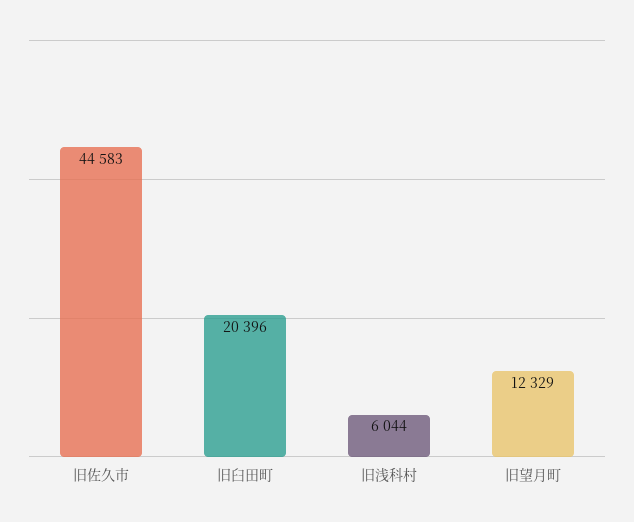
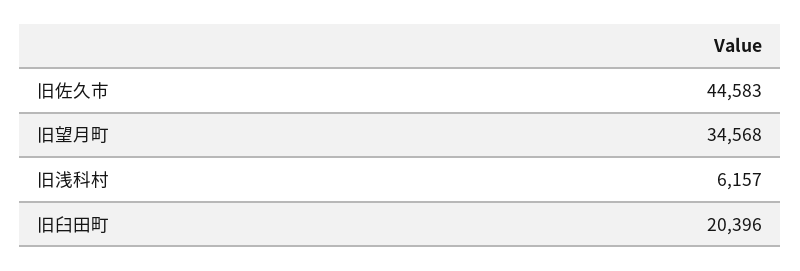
  {
    "旧佐久市": 44583,
    "旧臼田町": 20396,
-   "旧浅科村": 6044,
+   "旧浅科村": 6157,
-   "旧望月町": 12329
+   "旧望月町": 34568
  }

